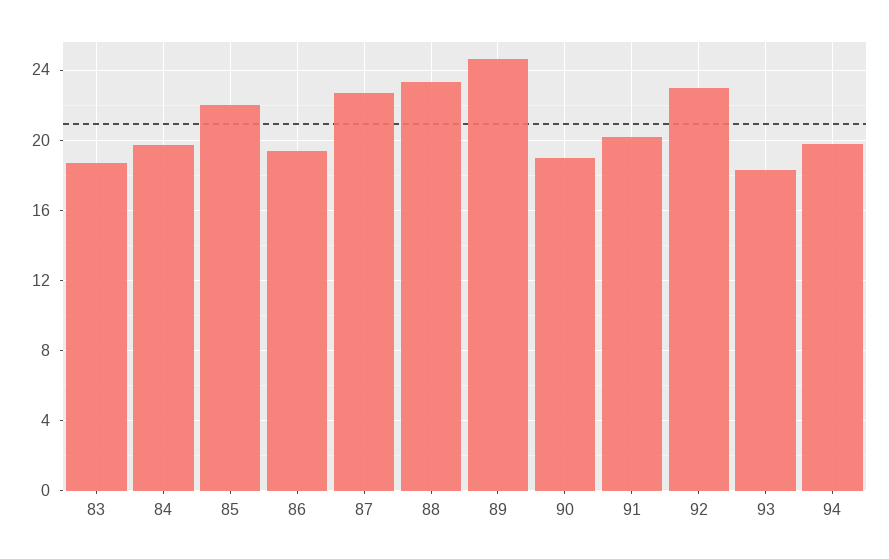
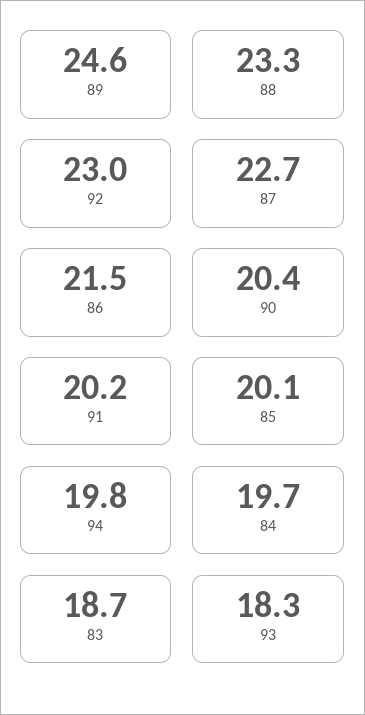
  {
    "83": 18.7,
    "84": 19.7,
-   "85": 22,
+   "85": 20.1,
-   "86": 19.5,
+   "86": 21.5,
    "87": 22.7,
    "88": 23.3,
    "89": 24.6,
-   "90": 19,
+   "90": 20.4,
    "91": 20.2,
    "92": 23,
    "93": 18.3,
    "94": 19.8
  }

